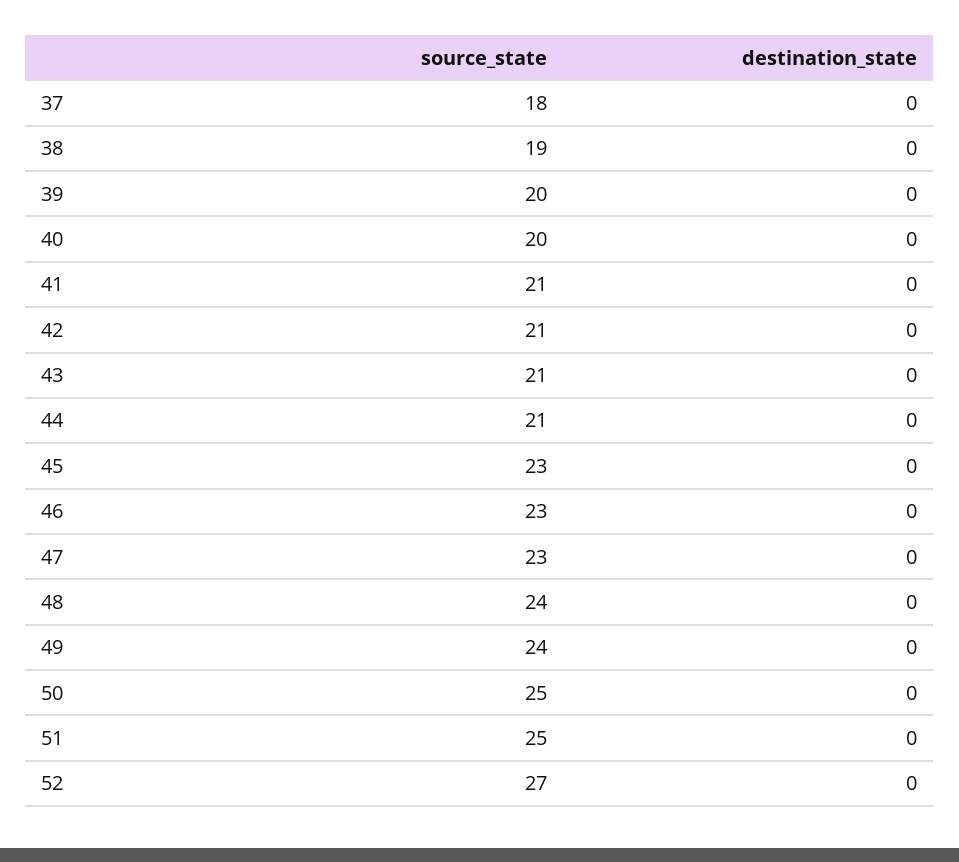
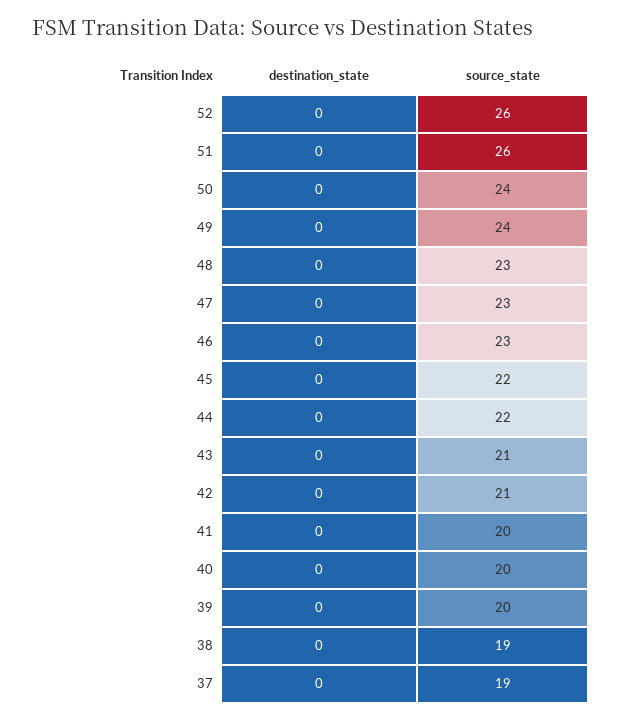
  {
    "source_state": {
-     "37": 18,
+     "37": 19,
      "38": 19,
      "39": 20,
      "40": 20,
-     "41": 21,
+     "41": 20,
      "42": 21,
      "43": 21,
-     "44": 21,
+     "44": 22,
-     "45": 23,
+     "45": 22,
      "46": 23,
      "47": 23,
-     "48": 24,
+     "48": 23,
      "49": 24,
-     "50": 25,
+     "50": 24,
-     "51": 25,
+     "51": 26,
-     "52": 27
+     "52": 26
    },
    "destination_state": {
      "37": 0,
      "38": 0,
      "39": 0,
      "40": 0,
      "41": 0,
      "42": 0,
      "43": 0,
      "44": 0,
      "45": 0,
      "46": 0,
      "47": 0,
      "48": 0,
      "49": 0,
      "50": 0,
      "51": 0,
      "52": 0
    }
  }

